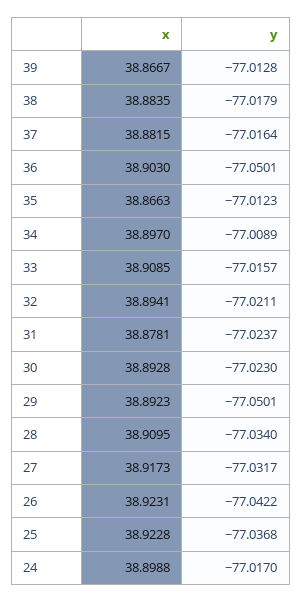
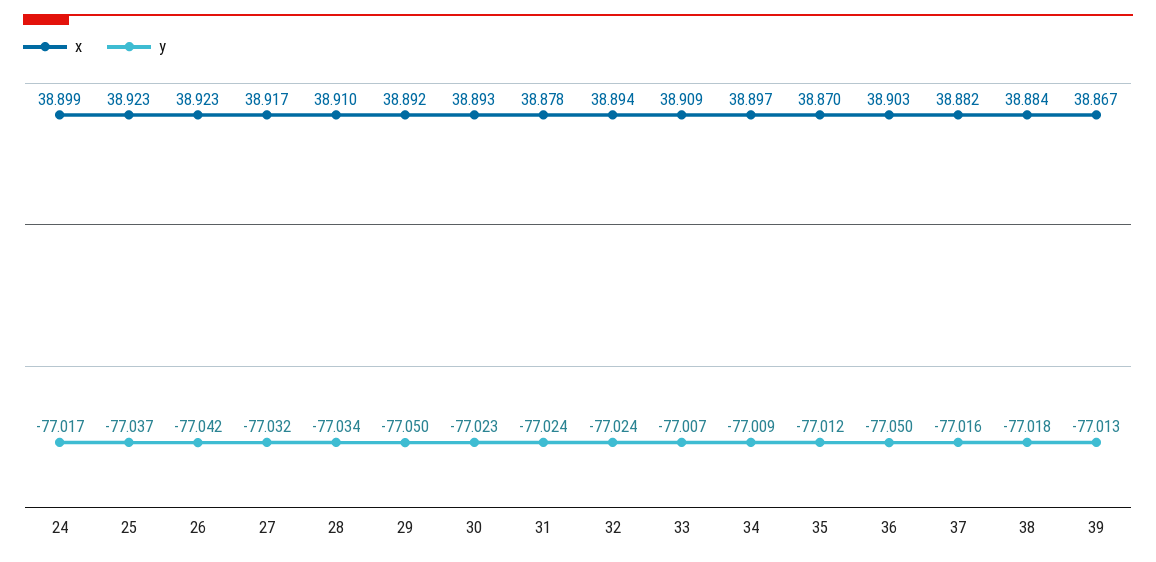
  {
    "x": {
      "39": 38.8667,
      "38": 38.8835,
      "37": 38.8815,
      "36": 38.903,
-     "35": 38.8663,
+     "35": 38.87,
      "34": 38.897,
      "33": 38.9085,
      "32": 38.8941,
      "31": 38.8781,
      "30": 38.8928,
      "29": 38.8923,
      "28": 38.9095,
      "27": 38.9173,
      "26": 38.9231,
      "25": 38.9228,
      "24": 38.8988
    },
    "y": {
      "39": -77.0128,
      "38": -77.0179,
      "37": -77.0164,
      "36": -77.0501,
      "35": -77.0123,
      "34": -77.0089,
-     "33": -77.0157,
+     "33": -77.007,
-     "32": -77.0211,
+     "32": -77.024,
      "31": -77.0237,
      "30": -77.023,
      "29": -77.0501,
      "28": -77.034,
      "27": -77.0317,
      "26": -77.0422,
      "25": -77.0368,
      "24": -77.017
    }
  }

